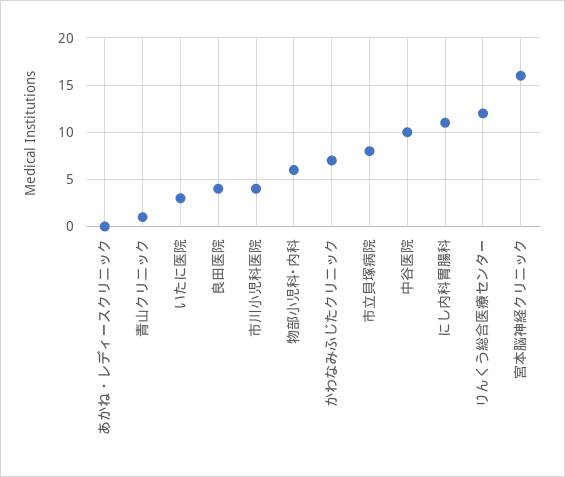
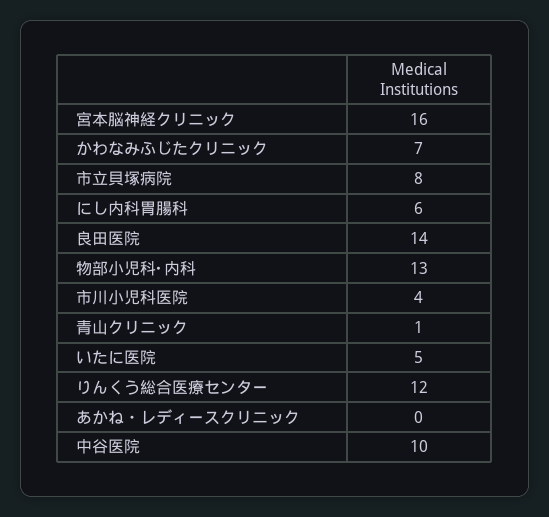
  {
    "あかね・レディースクリニック": 0,
    "青山クリニック": 1,
-   "いたに医院": 3,
+   "いたに医院": 5,
-   "良田医院": 4,
+   "良田医院": 14,
    "市川小児科医院": 4,
-   "物部小児科･内科": 6,
+   "物部小児科･内科": 13,
    "かわなみふじたクリニック": 7,
    "市立貝塚病院": 8,
    "中谷医院": 10,
-   "にし内科胃腸科": 11,
+   "にし内科胃腸科": 6,
    "りんくう総合医療センター": 12,
    "宮本脳神経クリニック": 16
  }

